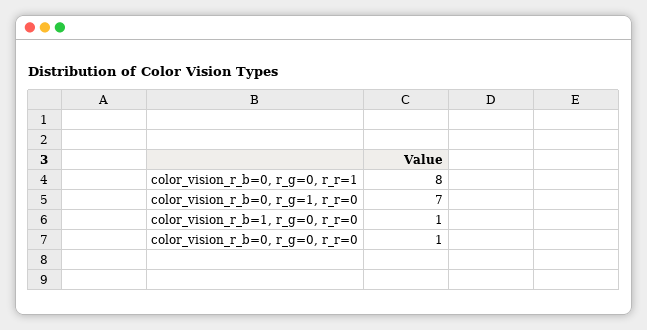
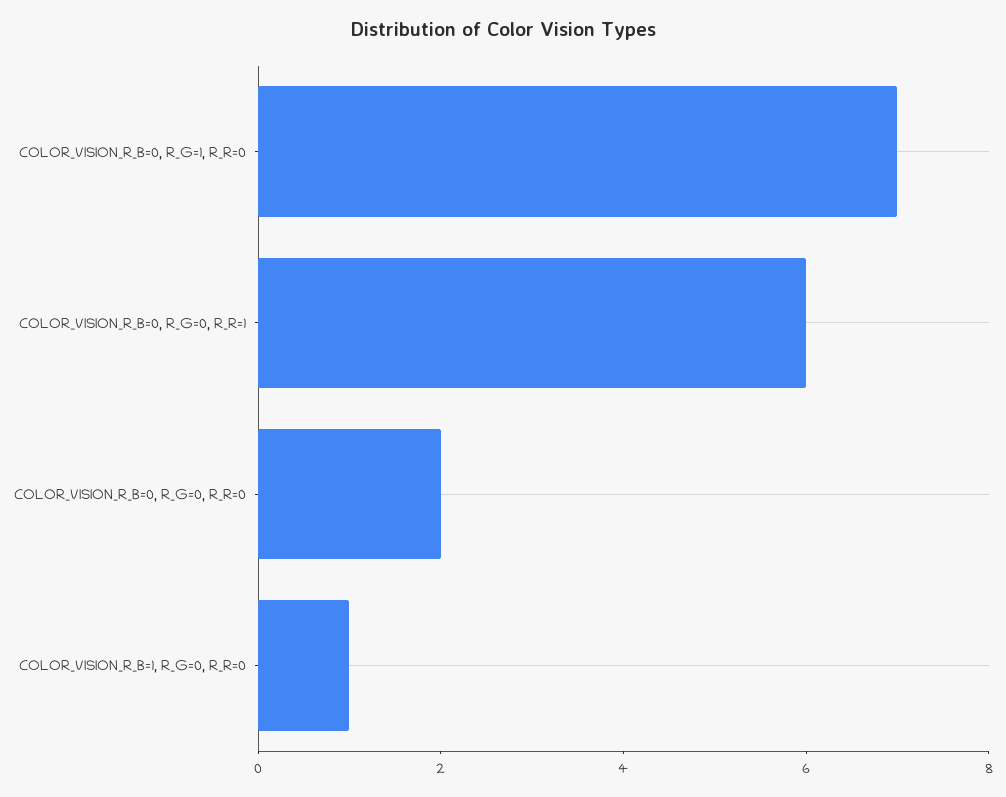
  {
-   "color_vision_r_b=0, r_g=0, r_r=1": 8,
+   "color_vision_r_b=0, r_g=0, r_r=1": 6,
    "color_vision_r_b=0, r_g=1, r_r=0": 7,
    "color_vision_r_b=1, r_g=0, r_r=0": 1,
-   "color_vision_r_b=0, r_g=0, r_r=0": 1
+   "color_vision_r_b=0, r_g=0, r_r=0": 2
  }

